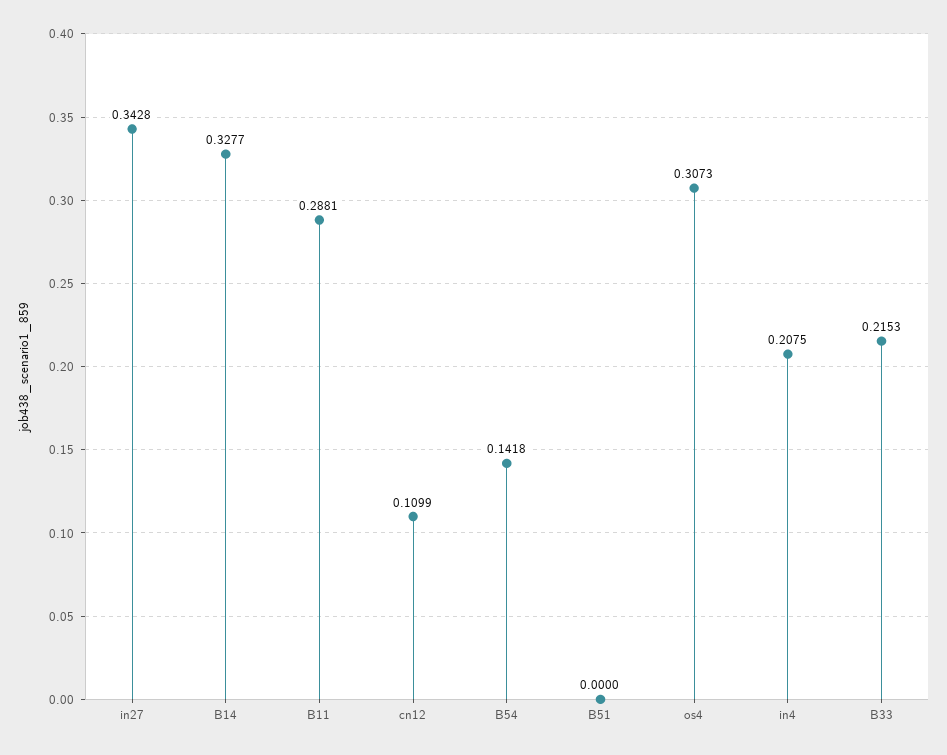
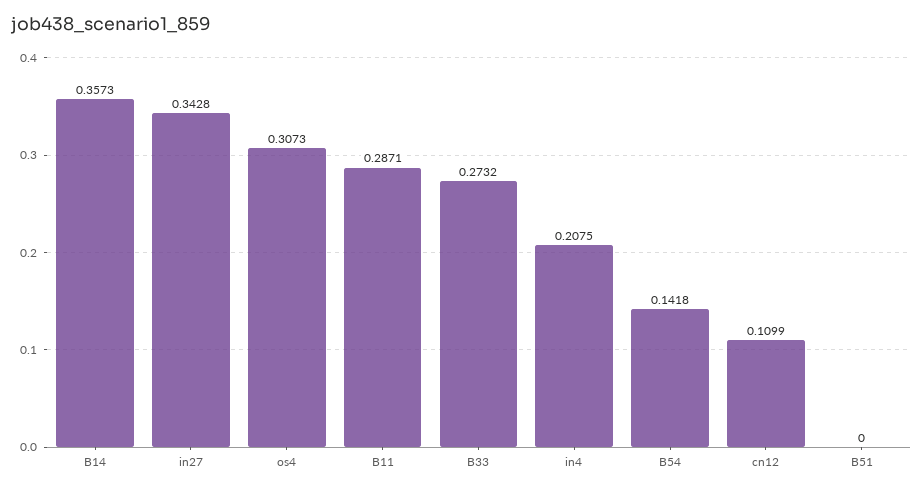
  {
    "in27": 0.3428,
-   "B14": 0.3277,
+   "B14": 0.3573,
-   "B11": 0.2881,
+   "B11": 0.2871,
    "cn12": 0.1099,
    "B54": 0.1418,
    "B51": 0,
    "os4": 0.3073,
    "in4": 0.2075,
-   "B33": 0.2153
+   "B33": 0.2732
  }

